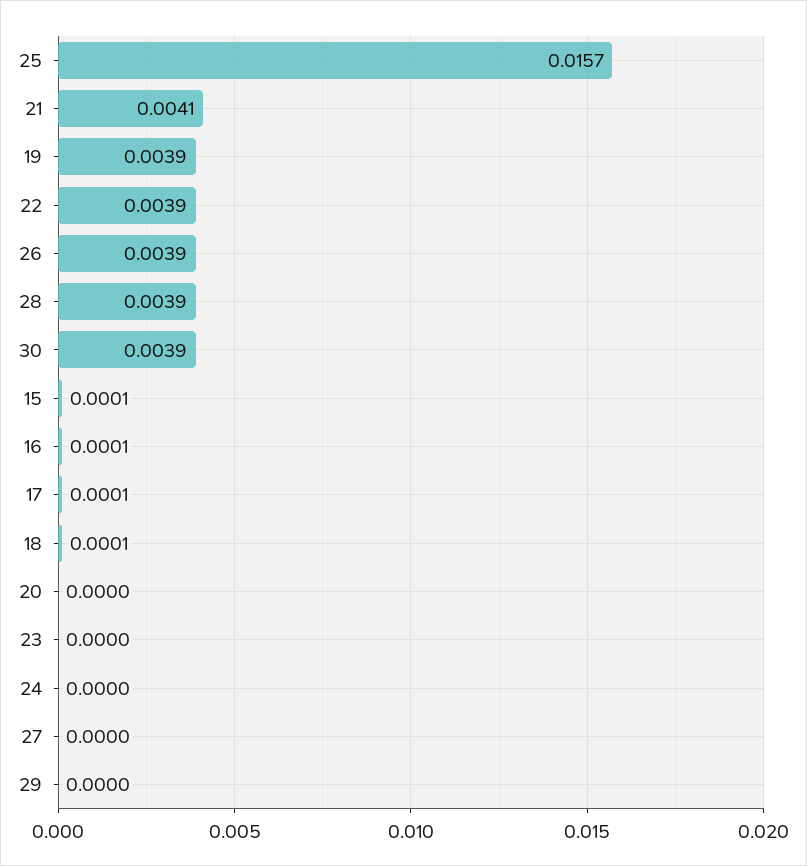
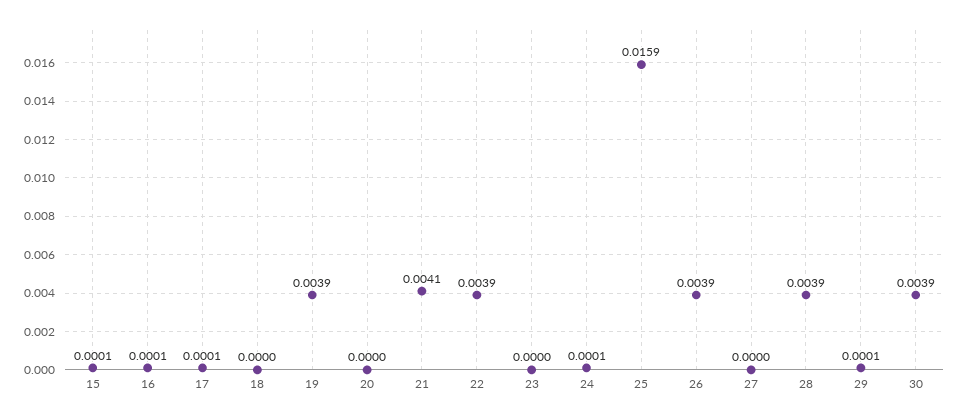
  {
-   "25": 0.0157,
+   "25": 0.0159,
    "21": 0.0041,
    "19": 0.0039,
    "22": 0.0039,
    "26": 0.0039,
    "28": 0.0039,
    "30": 0.0039,
    "15": 0.0001,
    "16": 0.0001,
    "17": 0.0001,
-   "18": 0.0001,
+   "18": 0,
    "20": 0,
    "23": 0,
-   "24": 0,
+   "24": 0.0001,
    "27": 0,
-   "29": 0
+   "29": 0.0001
  }

